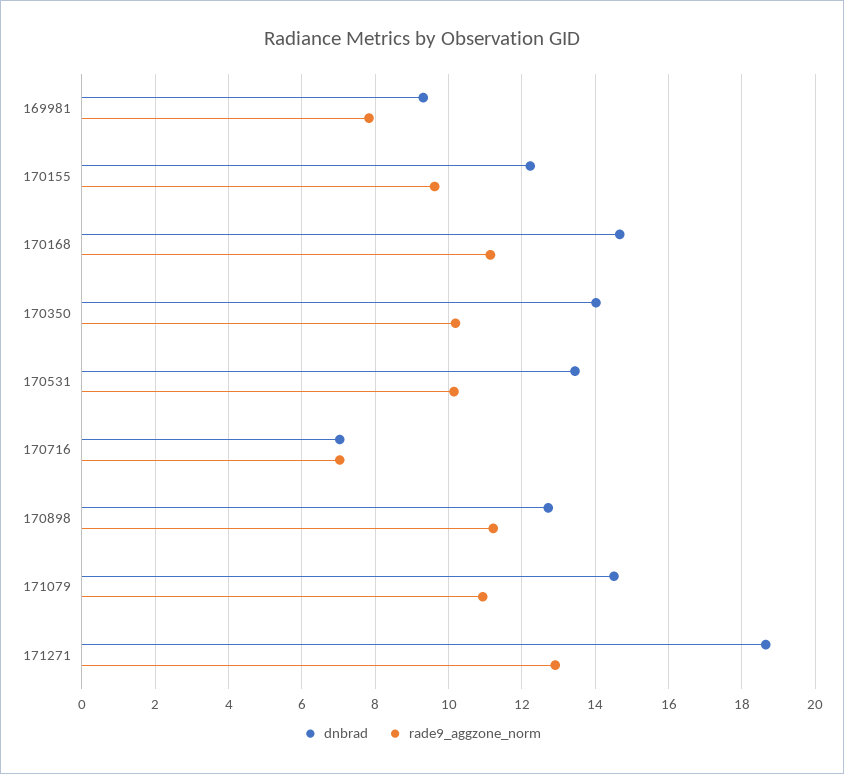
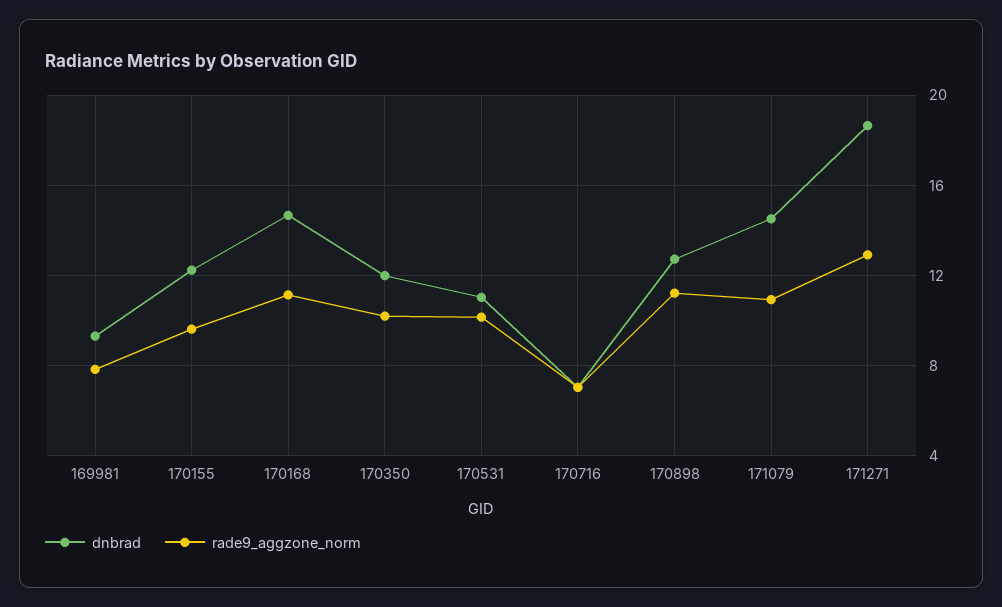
  {
    "dnbrad": {
      "169981": 9.4,
      "170155": 12.2,
      "170168": 14.6,
-     "170350": 14,
+     "170350": 12,
-     "170531": 13.4,
+     "170531": 11,
      "170716": 7,
      "170898": 12.8,
      "171079": 14.6,
      "171271": 18.6
    },
    "rade9_aggzone_norm": {
      "169981": 7.8,
      "170155": 9.6,
      "170168": 11.2,
      "170350": 10.2,
      "170531": 10.2,
      "170716": 7,
      "170898": 11.2,
      "171079": 11,
      "171271": 13
    }
  }

